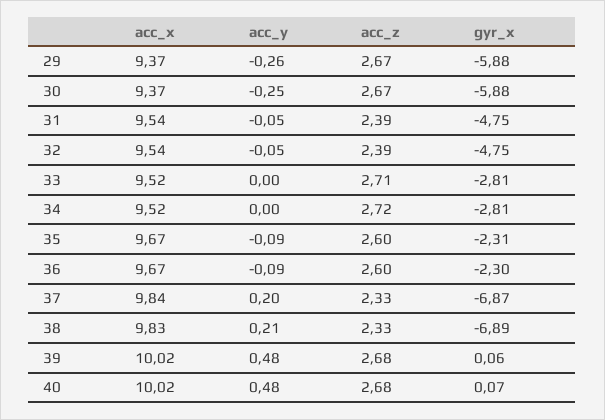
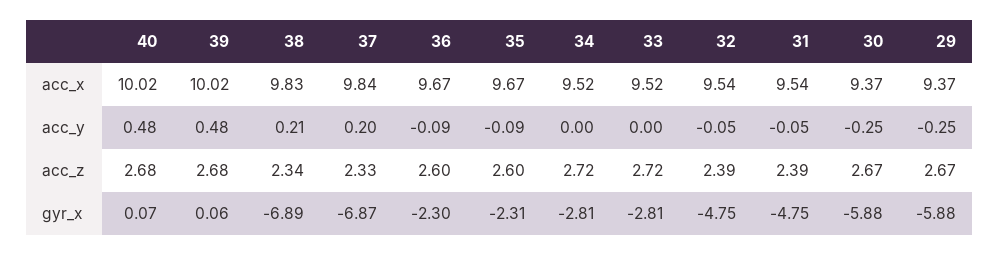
  {
    "acc_x": {
      "29": 9.37,
      "30": 9.37,
      "31": 9.54,
      "32": 9.54,
      "33": 9.52,
      "34": 9.52,
      "35": 9.67,
      "36": 9.67,
      "37": 9.84,
      "38": 9.83,
      "39": 10.02,
      "40": 10.02
    },
    "acc_y": {
-     "29": -0.26,
+     "29": -0.25,
      "30": -0.25,
      "31": -0.05,
      "32": -0.05,
      "33": 0,
      "34": 0,
      "35": -0.09,
      "36": -0.09,
      "37": 0.2,
      "38": 0.21,
      "39": 0.48,
      "40": 0.48
    },
    "acc_z": {
      "29": 2.67,
      "30": 2.67,
      "31": 2.39,
      "32": 2.39,
-     "33": 2.71,
+     "33": 2.72,
      "34": 2.72,
      "35": 2.6,
      "36": 2.6,
      "37": 2.33,
-     "38": 2.33,
+     "38": 2.34,
      "39": 2.68,
      "40": 2.68
    },
    "gyr_x": {
      "29": -5.88,
      "30": -5.88,
      "31": -4.75,
      "32": -4.75,
      "33": -2.81,
      "34": -2.81,
      "35": -2.31,
      "36": -2.3,
      "37": -6.87,
      "38": -6.89,
      "39": 0.06,
      "40": 0.07
    }
  }

